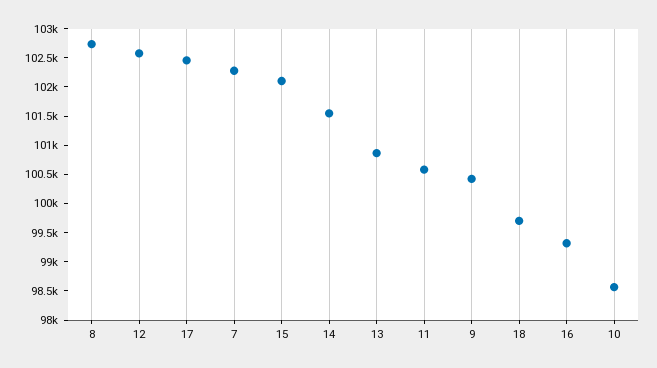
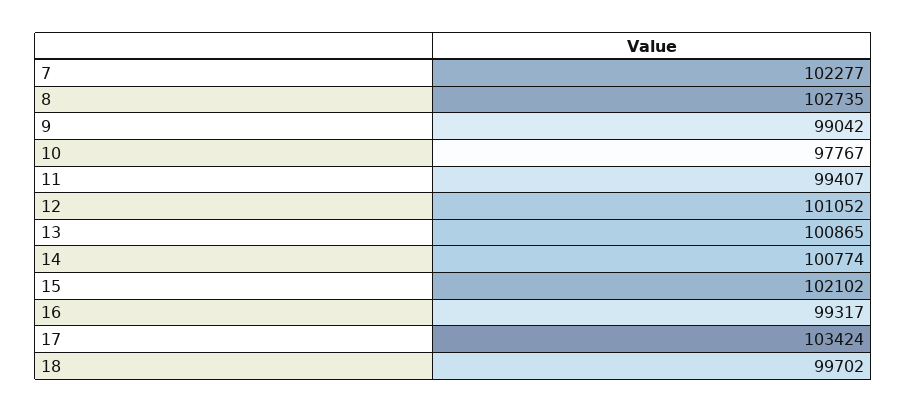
  {
    "8": 102735,
-   "12": 102500,
+   "12": 101052,
-   "17": 102500,
+   "17": 103424,
    "7": 102277,
    "15": 102102,
-   "14": 101500,
+   "14": 100774,
    "13": 100865,
-   "11": 100500,
+   "11": 99407,
-   "9": 100500,
+   "9": 99042,
    "18": 99702,
    "16": 99317,
-   "10": 98500
+   "10": 97767
  }

